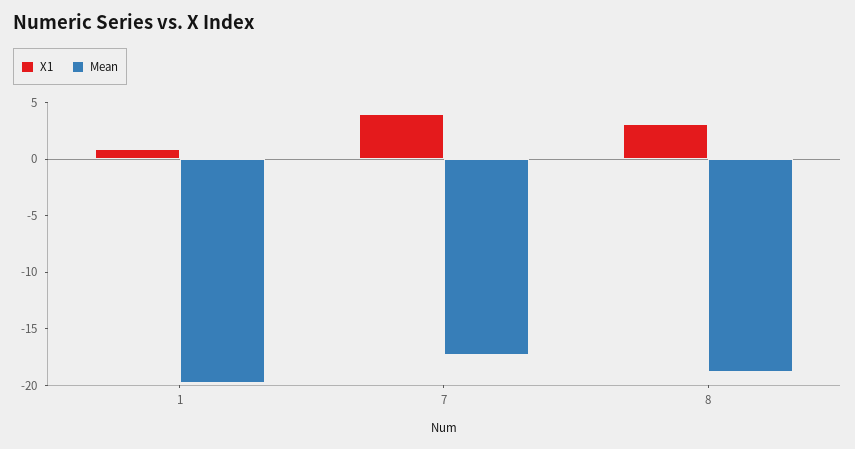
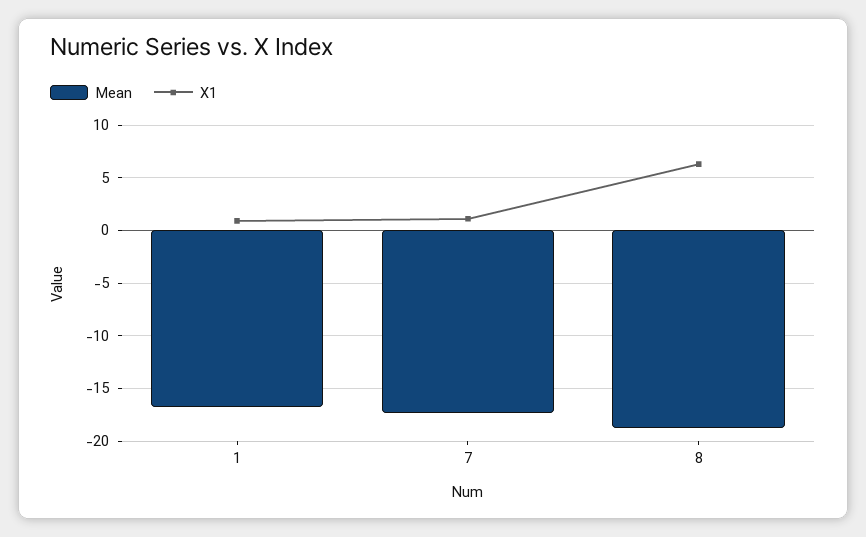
  {
    "X1": {
      "1": 1,
-     "7": 4,
+     "7": 1,
-     "8": 3
+     "8": 6
    },
    "Mean": {
-     "1": -20,
+     "1": -17,
      "7": -17,
      "8": -19
    }
  }

